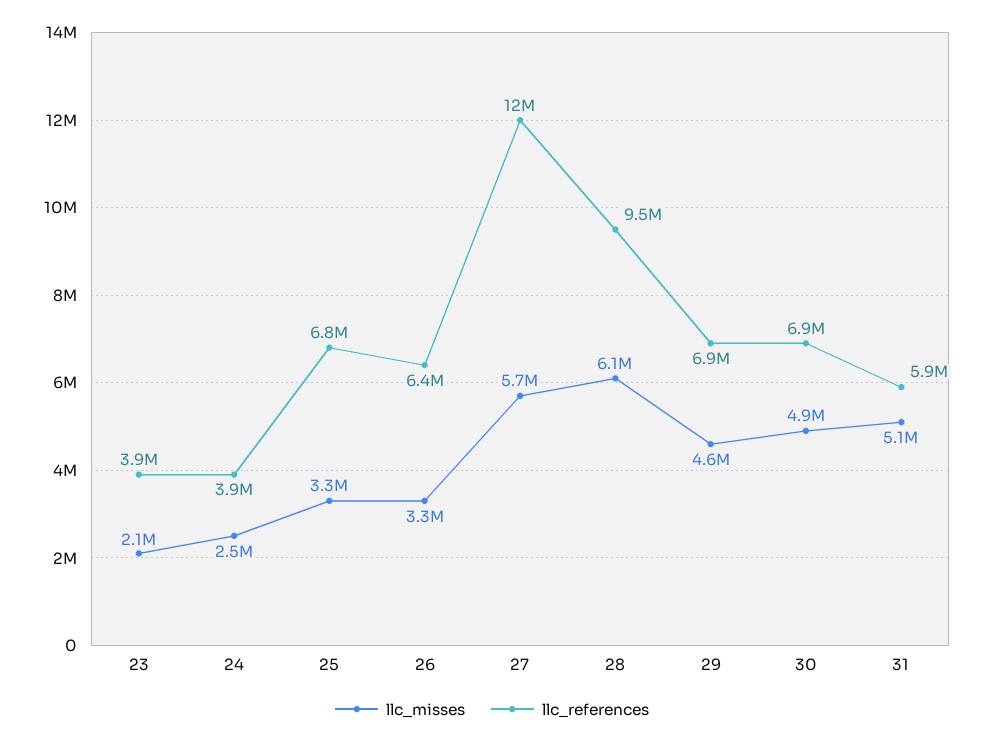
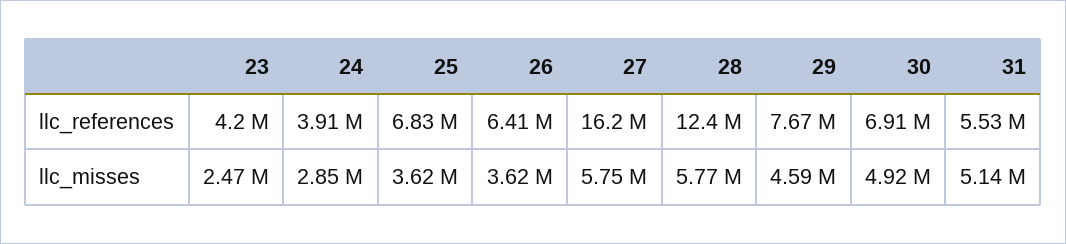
  {
    "llc_misses": {
-     "23": 2100000,
+     "23": 2470000,
-     "24": 2500000,
+     "24": 2850000,
-     "25": 3300000,
+     "25": 3620000,
-     "26": 3300000,
+     "26": 3620000,
      "27": 5750000,
-     "28": 6100000,
+     "28": 5770000,
      "29": 4590000,
      "30": 4920000,
      "31": 5140000
    },
    "llc_references": {
-     "23": 3900000,
+     "23": 4200000,
      "24": 3910000,
      "25": 6830000,
      "26": 6410000,
-     "27": 12000000,
+     "27": 16200000,
-     "28": 9500000,
+     "28": 12400000,
-     "29": 6900000,
+     "29": 7670000,
      "30": 6910000,
-     "31": 5900000
+     "31": 5530000
    }
  }

